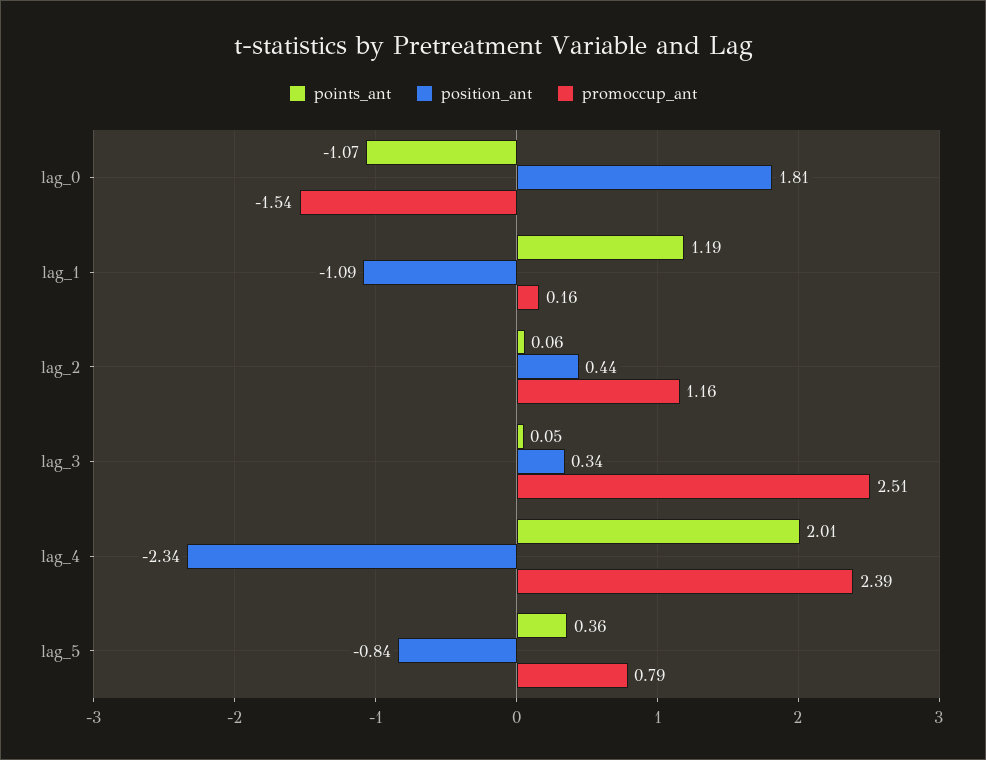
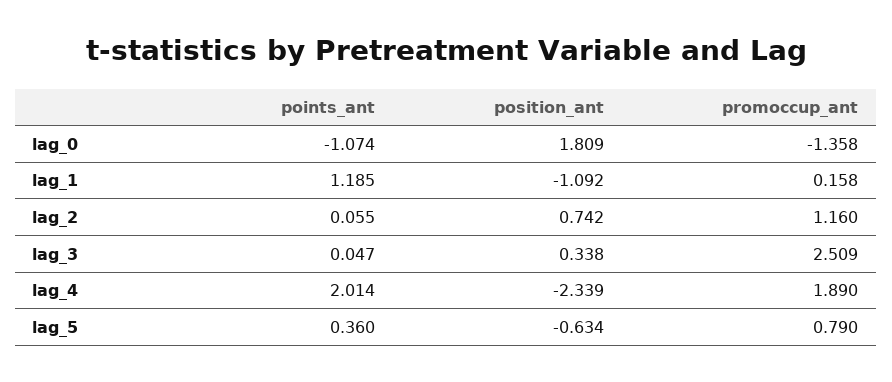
  {
    "points_ant": {
      "lag_0": -1.074,
      "lag_1": 1.185,
      "lag_2": 0.055,
      "lag_3": 0.047,
      "lag_4": 2.014,
      "lag_5": 0.36
    },
    "position_ant": {
      "lag_0": 1.809,
      "lag_1": -1.092,
-     "lag_2": 0.44,
+     "lag_2": 0.742,
      "lag_3": 0.338,
      "lag_4": -2.339,
-     "lag_5": -0.84
+     "lag_5": -0.634
    },
    "promoccup_ant": {
-     "lag_0": -1.54,
+     "lag_0": -1.358,
      "lag_1": 0.158,
      "lag_2": 1.16,
      "lag_3": 2.509,
-     "lag_4": 2.39,
+     "lag_4": 1.89,
      "lag_5": 0.79
    }
  }

